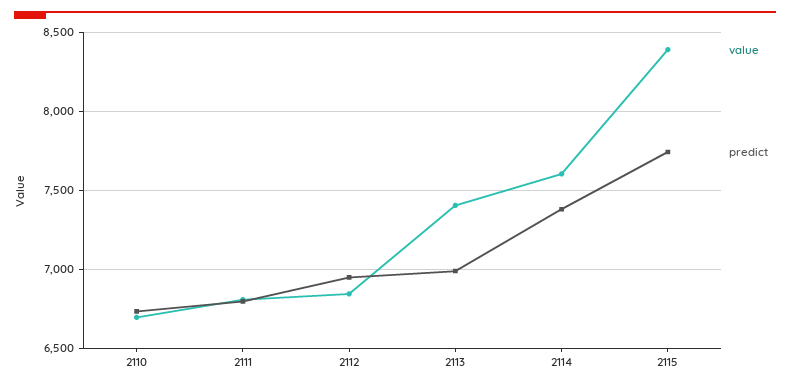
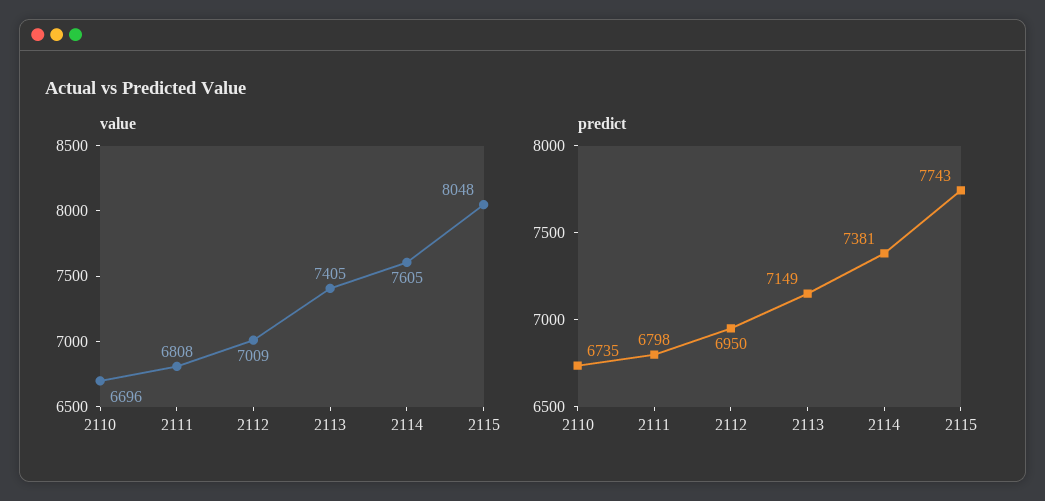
  {
    "value": {
      "2110": 6696,
      "2111": 6808,
-     "2112": 6850,
+     "2112": 7009,
      "2113": 7405,
      "2114": 7605,
-     "2115": 8400
+     "2115": 8048
    },
    "predict": {
      "2110": 6735,
      "2111": 6798,
      "2112": 6950,
-     "2113": 7000,
+     "2113": 7149,
      "2114": 7381,
      "2115": 7743
    }
  }

